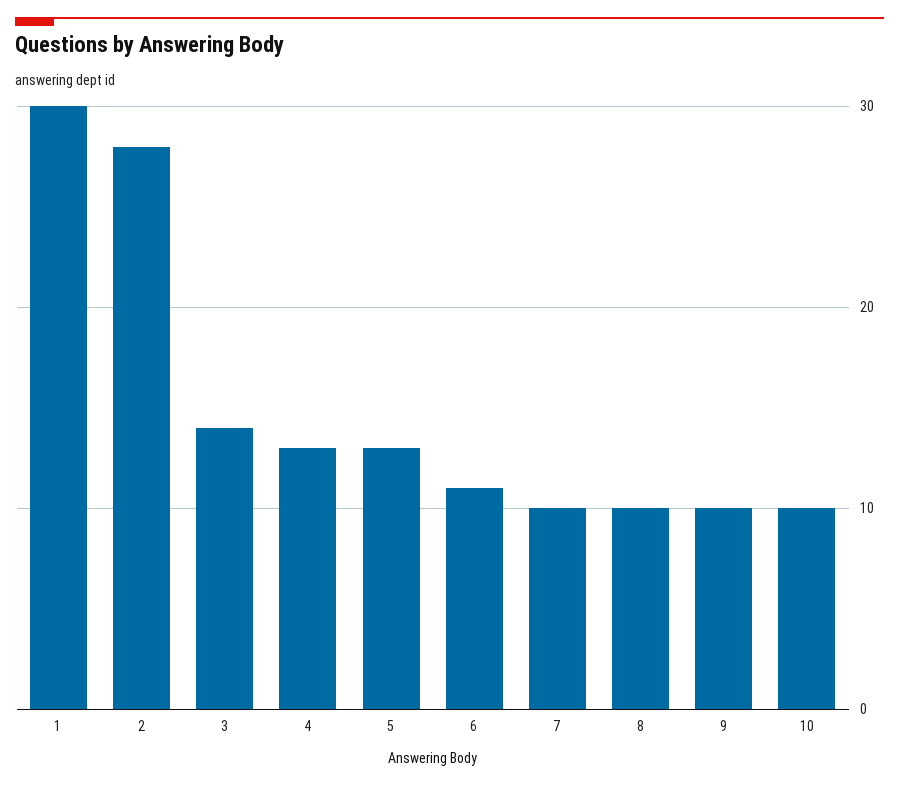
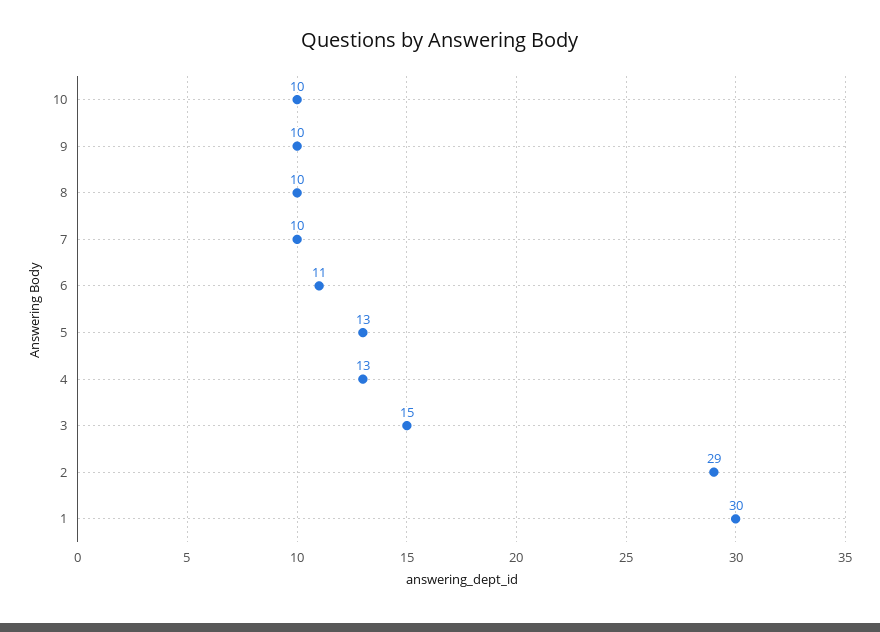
  {
    "1": 30,
-   "2": 28,
+   "2": 29,
-   "3": 14,
+   "3": 15,
    "4": 13,
    "5": 13,
    "6": 11,
    "7": 10,
    "8": 10,
    "9": 10,
    "10": 10
  }

